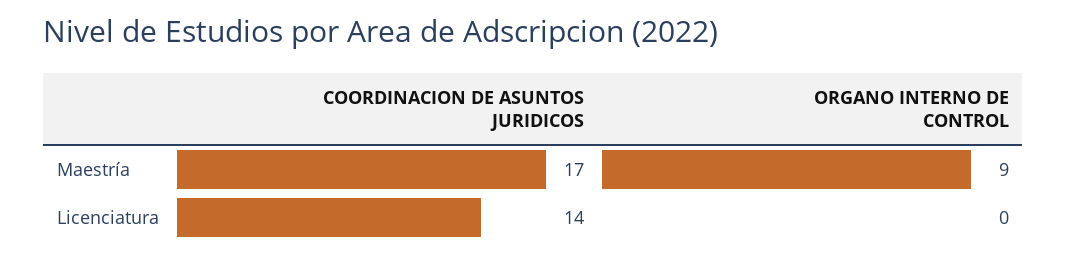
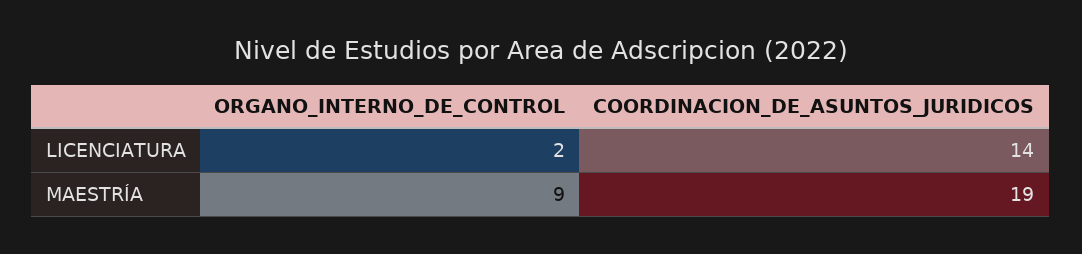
  {
    "COORDINACION DE ASUNTOS JURIDICOS": {
-     "Maestría": 17,
+     "Maestría": 19,
      "Licenciatura": 14
    },
    "ORGANO INTERNO DE CONTROL": {
      "Maestría": 9,
-     "Licenciatura": 0
+     "Licenciatura": 2
    }
  }

